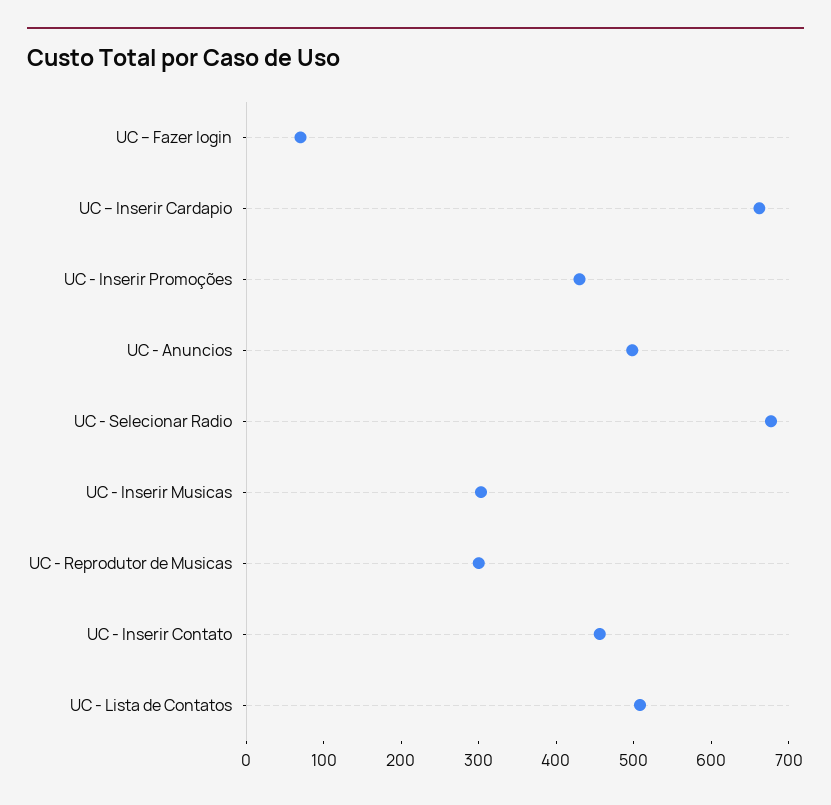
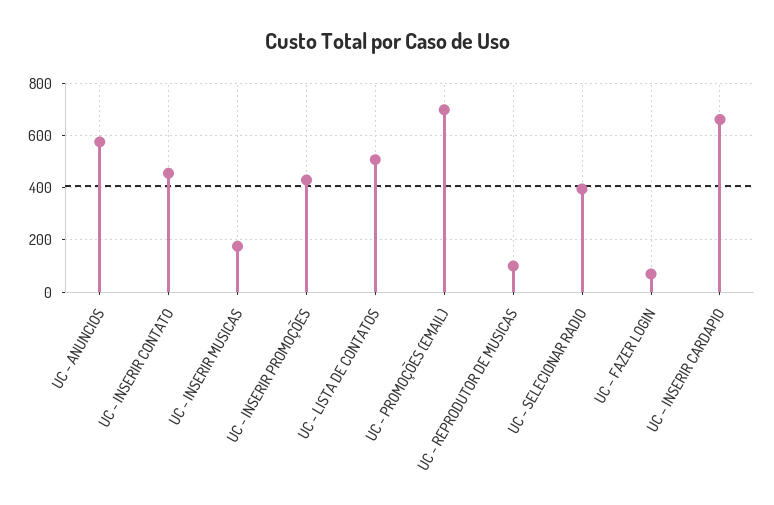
  {
    "UC – Fazer login": 80,
    "UC – Inserir Cardapio": 660,
    "UC - Inserir Promoções": 440,
-   "UC - Anuncios": 500,
+   "UC - Anuncios": 575,
-   "UC - Selecionar Radio": 680,
+   "UC - Selecionar Radio": 400,
-   "UC - Inserir Musicas": 300,
+   "UC - Inserir Musicas": 175,
-   "UC - Reprodutor de Musicas": 300,
+   "UC - Reprodutor de Musicas": 100,
    "UC - Inserir Contato": 460,
-   "UC - Lista de Contatos": 500
+   "UC - Lista de Contatos": 500,
+   "UC - PROMOÇÕES (EMAIL)": 700
  }

